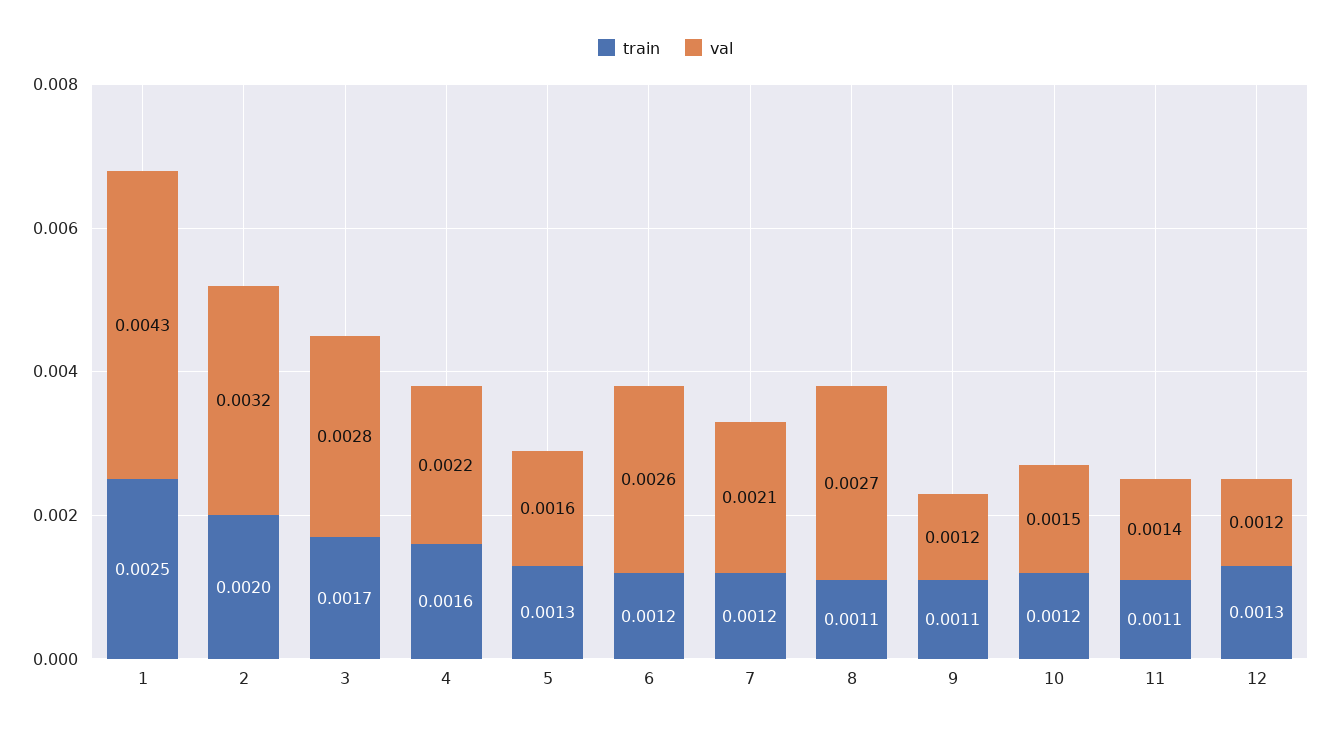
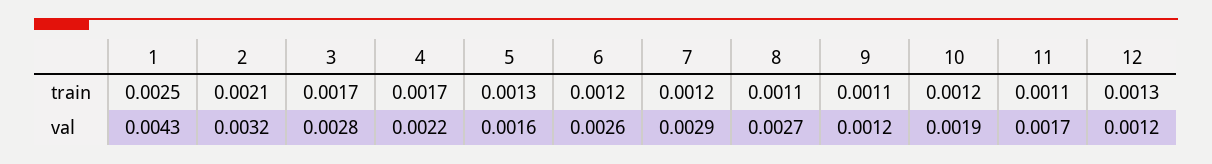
  {
    "train": {
      "1": 0.0025,
-     "2": 0.002,
+     "2": 0.0021,
      "3": 0.0017,
-     "4": 0.0016,
+     "4": 0.0017,
      "5": 0.0013,
      "6": 0.0012,
      "7": 0.0012,
      "8": 0.0011,
      "9": 0.0011,
      "10": 0.0012,
      "11": 0.0011,
      "12": 0.0013
    },
    "val": {
      "1": 0.0043,
      "2": 0.0032,
      "3": 0.0028,
      "4": 0.0022,
      "5": 0.0016,
      "6": 0.0026,
-     "7": 0.0021,
+     "7": 0.0029,
      "8": 0.0027,
      "9": 0.0012,
-     "10": 0.0015,
+     "10": 0.0019,
-     "11": 0.0014,
+     "11": 0.0017,
      "12": 0.0012
    }
  }

